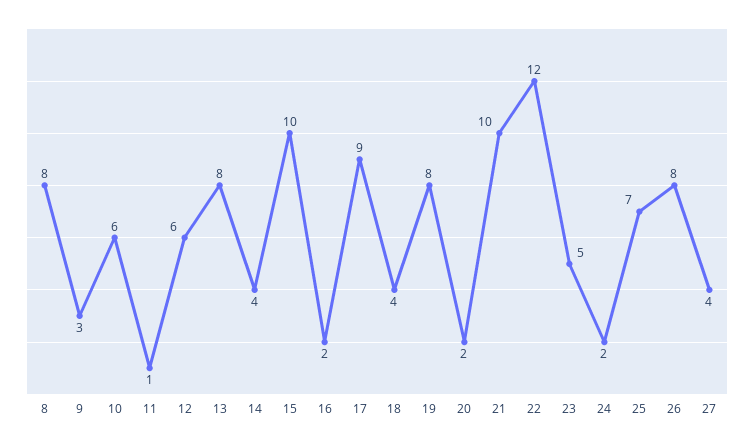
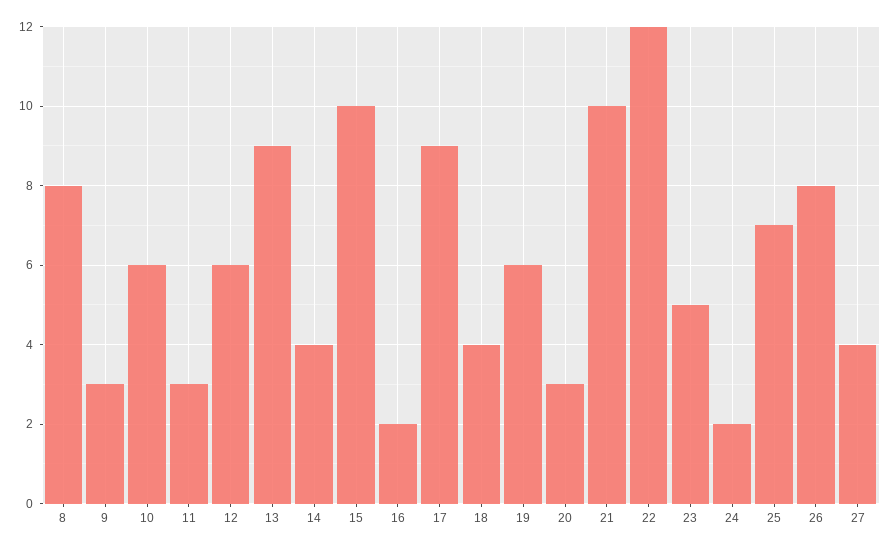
  {
    "8": 8,
    "9": 3,
    "10": 6,
-   "11": 1,
+   "11": 3,
    "12": 6,
-   "13": 8,
+   "13": 9,
    "14": 4,
    "15": 10,
    "16": 2,
    "17": 9,
    "18": 4,
-   "19": 8,
+   "19": 6,
-   "20": 2,
+   "20": 3,
    "21": 10,
    "22": 12,
    "23": 5,
    "24": 2,
    "25": 7,
    "26": 8,
    "27": 4
  }

